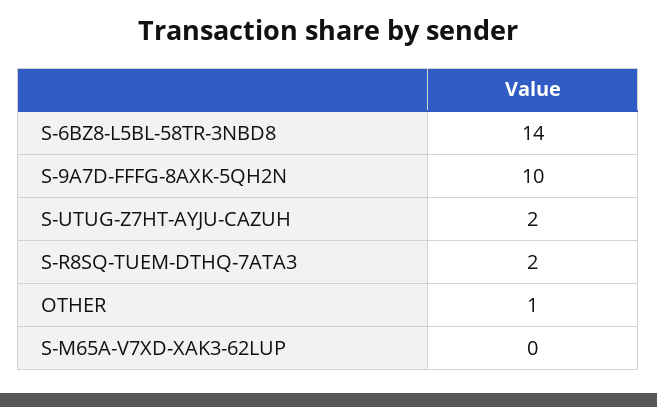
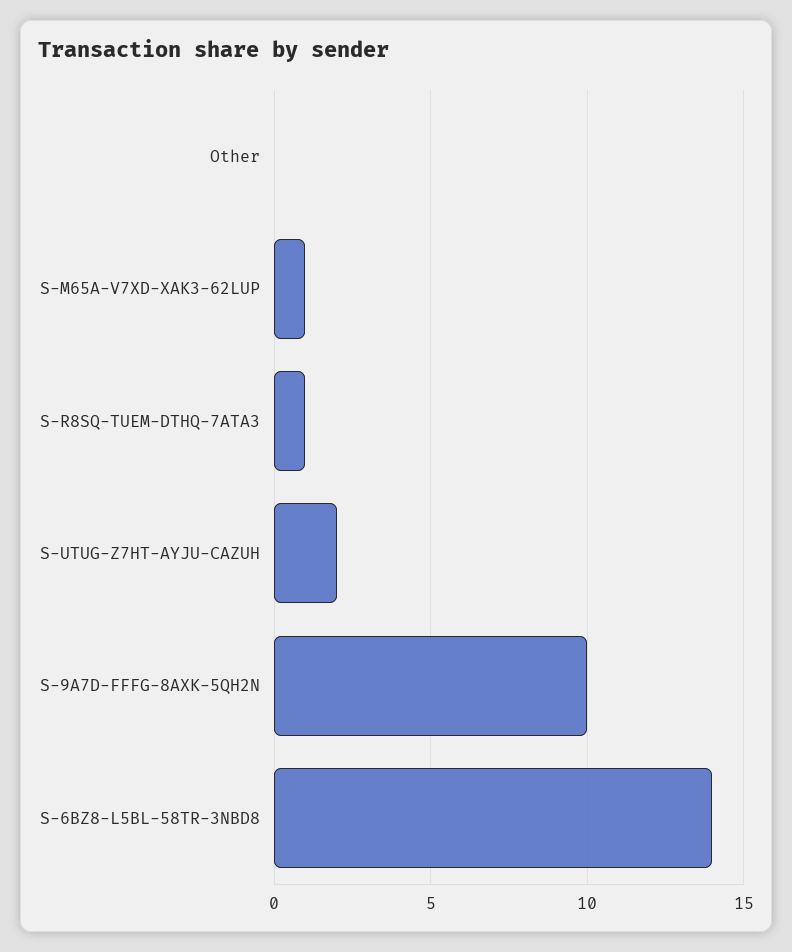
  {
    "S-6BZ8-L5BL-58TR-3NBD8": 14,
    "S-9A7D-FFFG-8AXK-5QH2N": 10,
    "S-UTUG-Z7HT-AYJU-CAZUH": 2,
-   "S-R8SQ-TUEM-DTHQ-7ATA3": 2,
+   "S-R8SQ-TUEM-DTHQ-7ATA3": 1,
-   "OTHER": 1,
+   "OTHER": 0,
-   "S-M65A-V7XD-XAK3-62LUP": 0
+   "S-M65A-V7XD-XAK3-62LUP": 1
  }

